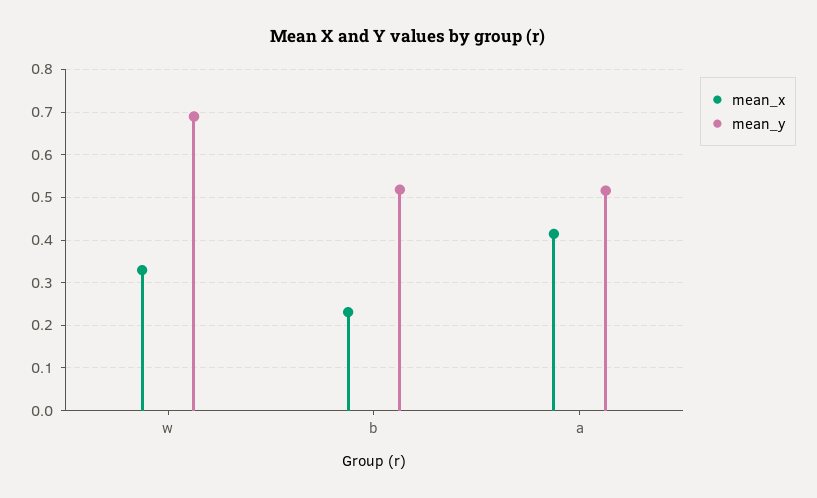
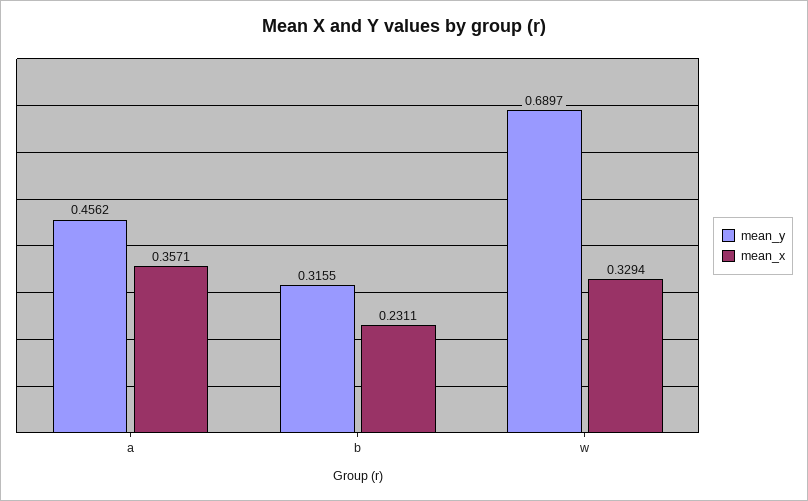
  {
    "mean_x": {
      "w": 0.3294,
      "b": 0.2311,
-     "a": 0.42
+     "a": 0.3571
    },
    "mean_y": {
      "w": 0.6897,
-     "b": 0.52,
+     "b": 0.3155,
-     "a": 0.52
+     "a": 0.4562
    }
  }

